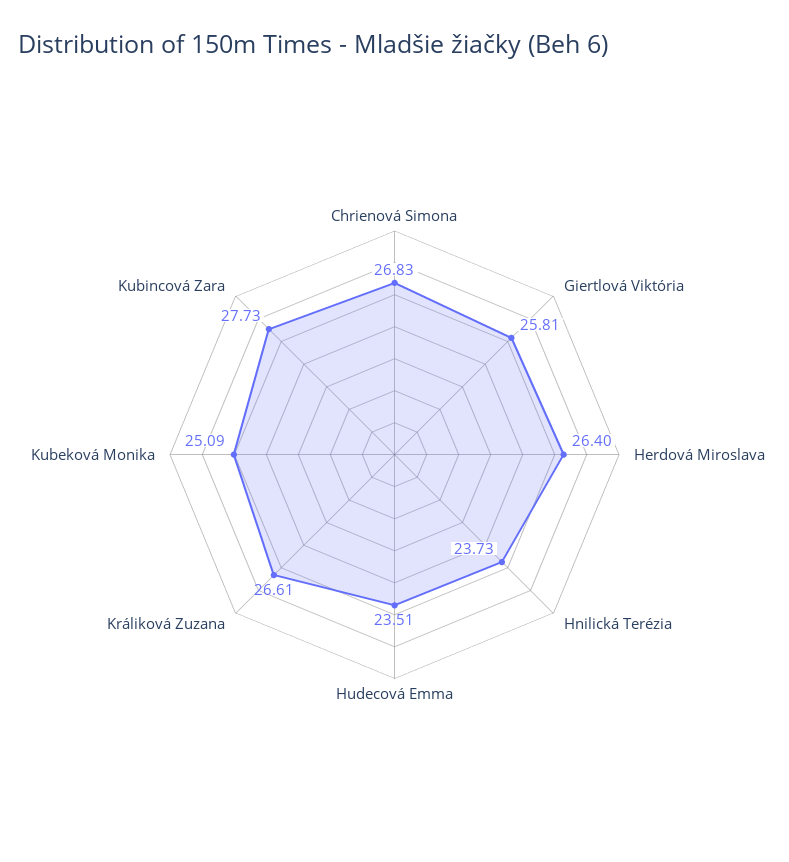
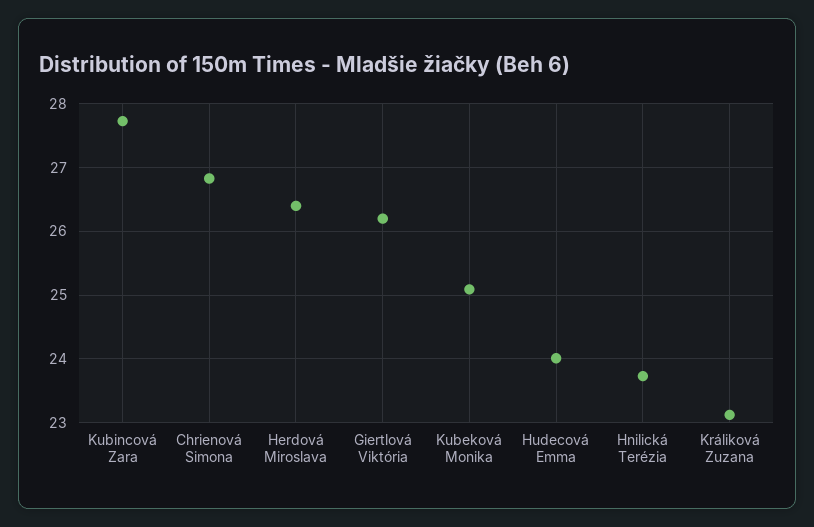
  {
    "Chrienová Simona": 26.83,
-   "Giertlová Viktória": 25.81,
+   "Giertlová Viktória": 26.2,
    "Herdová Miroslava": 26.4,
    "Hnilická Terézia": 23.73,
-   "Hudecová Emma": 23.51,
+   "Hudecová Emma": 24,
-   "Králiková Zuzana": 26.61,
+   "Králiková Zuzana": 23.1,
    "Kubeková Monika": 25.09,
    "Kubincová Zara": 27.73
  }

